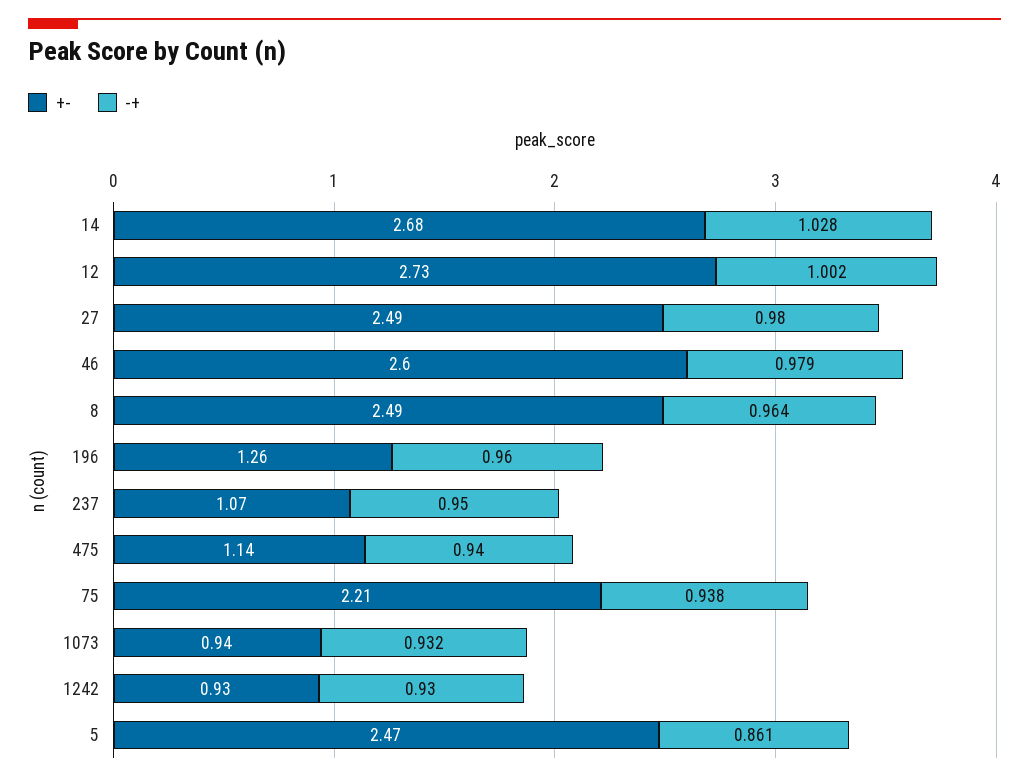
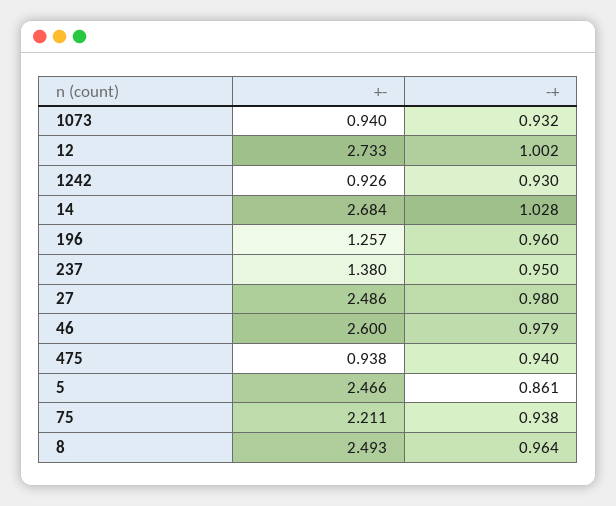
  {
    "+-": {
      "14": 2.684,
      "12": 2.733,
      "27": 2.486,
      "46": 2.6,
      "8": 2.493,
      "196": 1.257,
-     "237": 1.07,
+     "237": 1.38,
-     "475": 1.14,
+     "475": 0.938,
      "75": 2.211,
      "1073": 0.94,
      "1242": 0.926,
      "5": 2.466
    },
    "-+": {
      "14": 1.028,
      "12": 1.002,
      "27": 0.98,
      "46": 0.979,
      "8": 0.964,
      "196": 0.96,
      "237": 0.95,
      "475": 0.94,
      "75": 0.938,
      "1073": 0.932,
      "1242": 0.93,
      "5": 0.861
    }
  }

